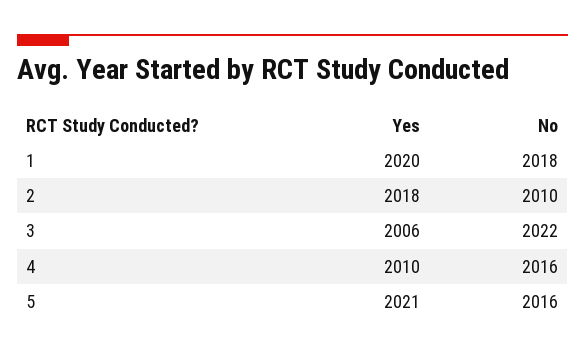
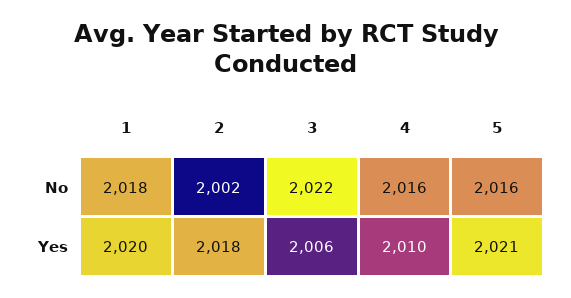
  {
    "Yes": {
      "1": 2020,
      "2": 2018,
      "3": 2006,
      "4": 2010,
      "5": 2021
    },
    "No": {
      "1": 2018,
-     "2": 2010,
+     "2": 2002,
      "3": 2022,
      "4": 2016,
      "5": 2016
    }
  }

